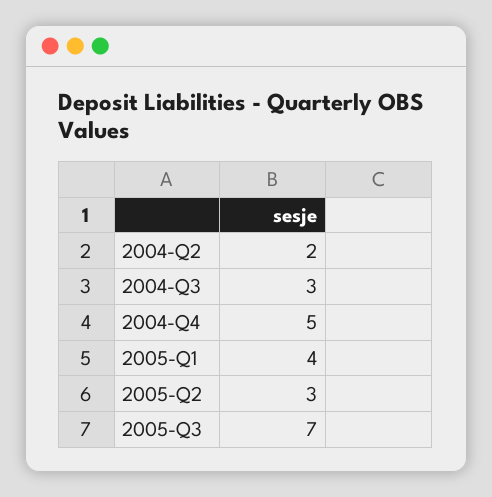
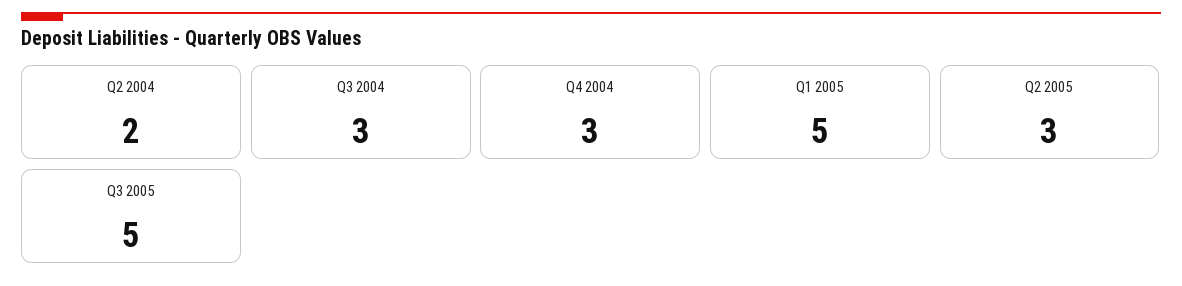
  {
    "2004-Q2": 2,
    "2004-Q3": 3,
-   "2004-Q4": 5,
+   "2004-Q4": 3,
-   "2005-Q1": 4,
+   "2005-Q1": 5,
    "2005-Q2": 3,
-   "2005-Q3": 7
+   "2005-Q3": 5
  }

